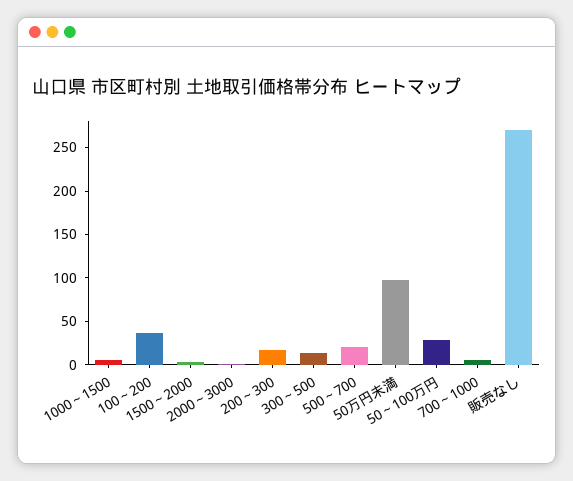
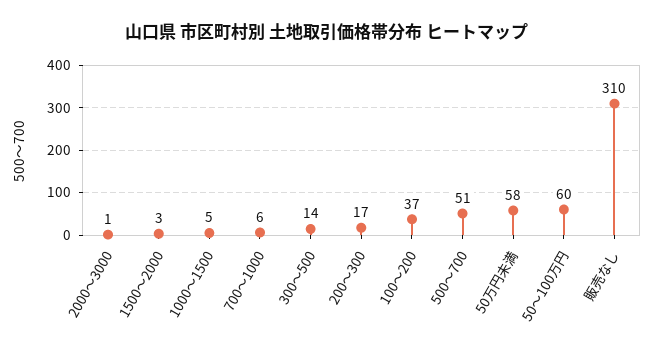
  {
    "1000～1500": 5,
    "100～200": 37,
    "1500～2000": 3,
    "2000～3000": 1,
    "200～300": 17,
    "300～500": 14,
-   "500～700": 20,
+   "500～700": 51,
-   "50万円未満": 100,
+   "50万円未満": 58,
-   "50～100万円": 30,
+   "50～100万円": 60,
    "700～1000": 6,
-   "販売なし": 270
+   "販売なし": 310
  }

